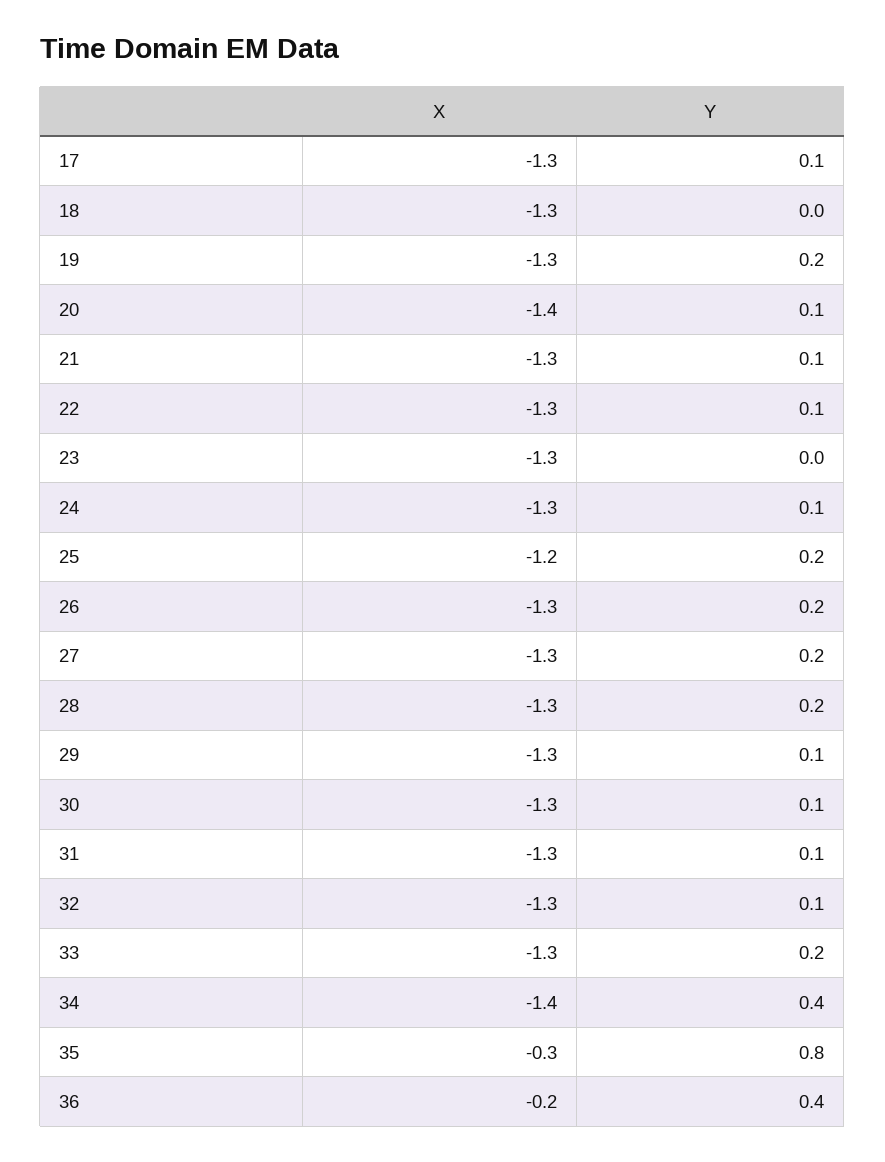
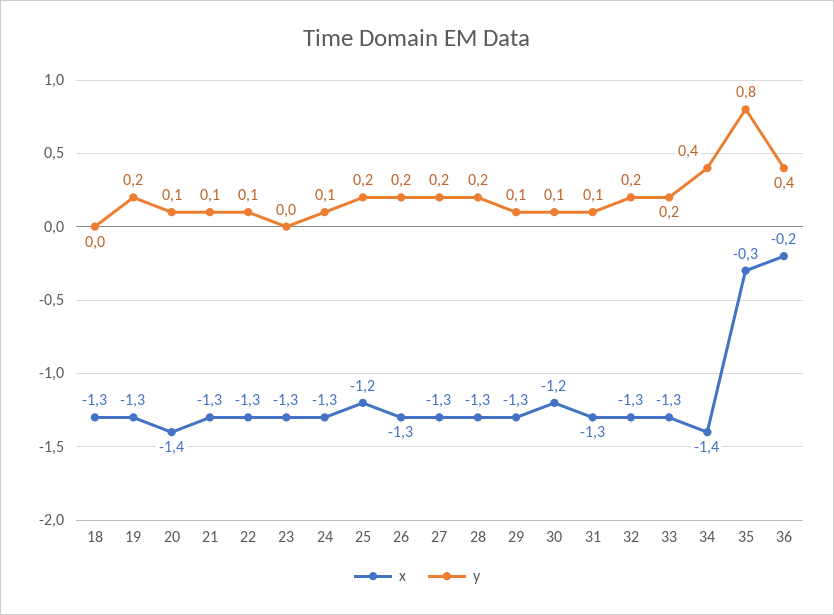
  {
    "X": {
-     "17": -1.3,
      "18": -1.3,
      "19": -1.3,
      "20": -1.4,
      "21": -1.3,
      "22": -1.3,
      "23": -1.3,
      "24": -1.3,
      "25": -1.2,
      "26": -1.3,
      "27": -1.3,
      "28": -1.3,
      "29": -1.3,
-     "30": -1.3,
+     "30": -1.2,
      "31": -1.3,
      "32": -1.3,
      "33": -1.3,
      "34": -1.4,
      "35": -0.3,
      "36": -0.2
    },
    "Y": {
-     "17": 0.1,
      "18": 0,
      "19": 0.2,
      "20": 0.1,
      "21": 0.1,
      "22": 0.1,
      "23": 0,
      "24": 0.1,
      "25": 0.2,
      "26": 0.2,
      "27": 0.2,
      "28": 0.2,
      "29": 0.1,
      "30": 0.1,
      "31": 0.1,
-     "32": 0.1,
+     "32": 0.2,
      "33": 0.2,
      "34": 0.4,
      "35": 0.8,
      "36": 0.4
    }
  }

